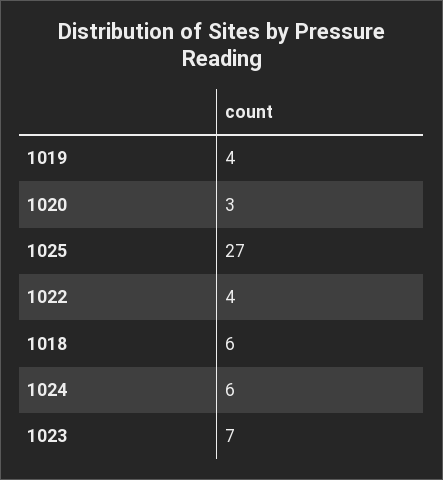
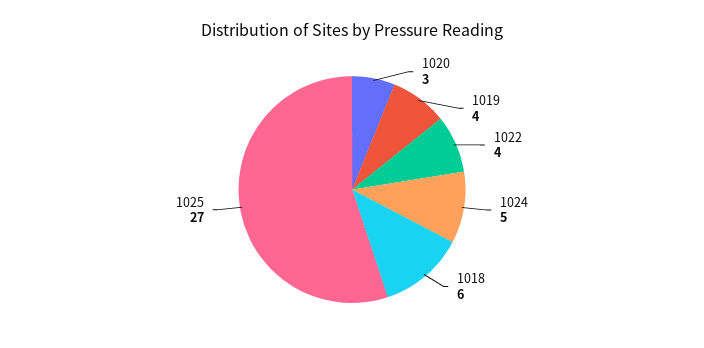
  {
    "1019": 4,
    "1020": 3,
    "1025": 27,
    "1022": 4,
    "1018": 6,
-   "1024": 6,
+   "1024": 5
-   "1023": 7
  }

